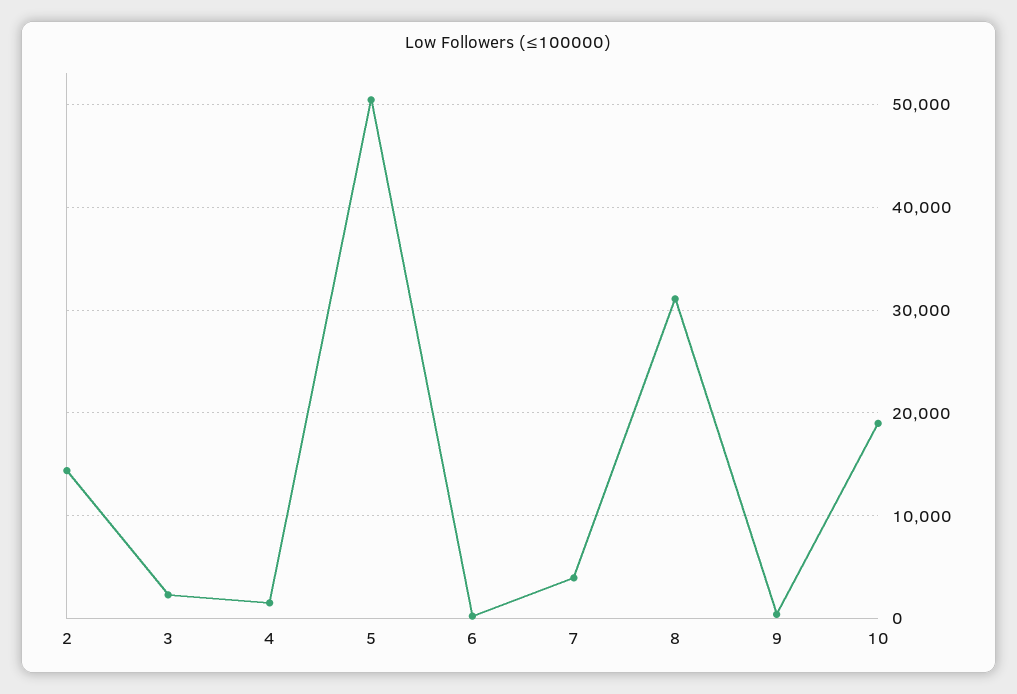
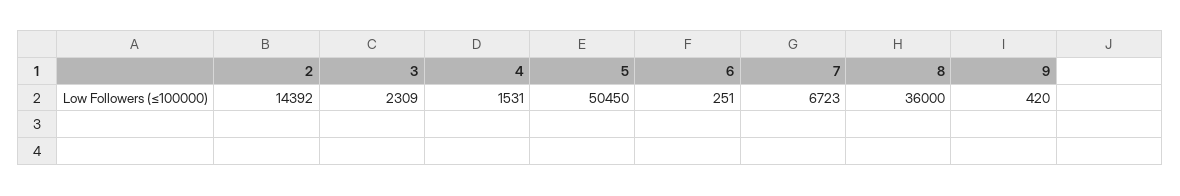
  {
    "2": 14392,
    "3": 2309,
    "4": 1531,
    "5": 50450,
    "6": 251,
-   "7": 4000,
+   "7": 6723,
-   "8": 31000,
+   "8": 36000,
-   "9": 420,
+   "9": 420
-   "10": 19000
  }

